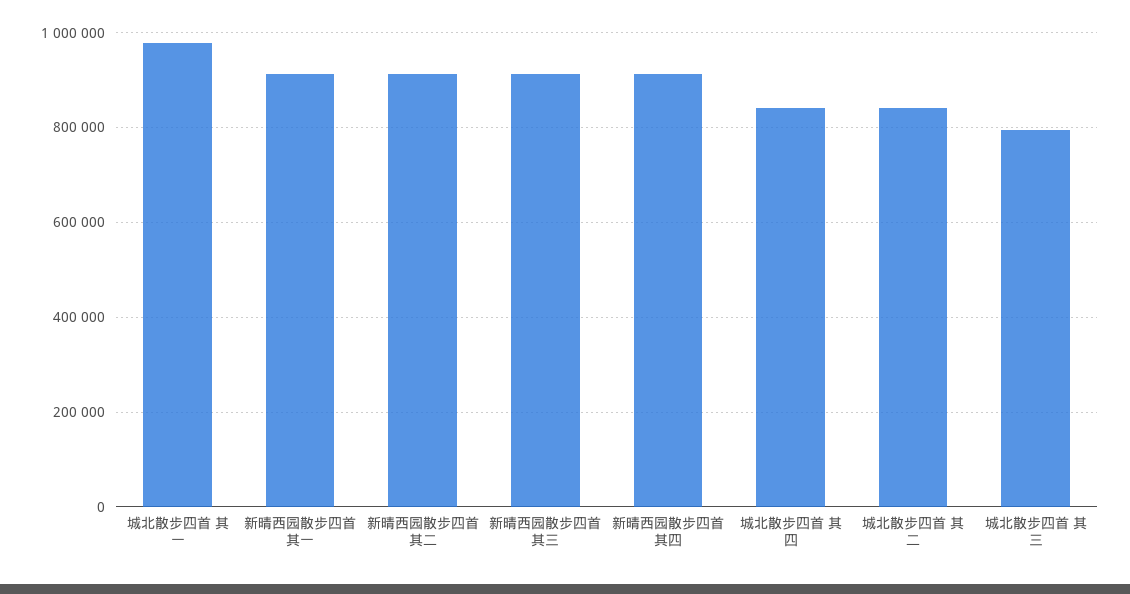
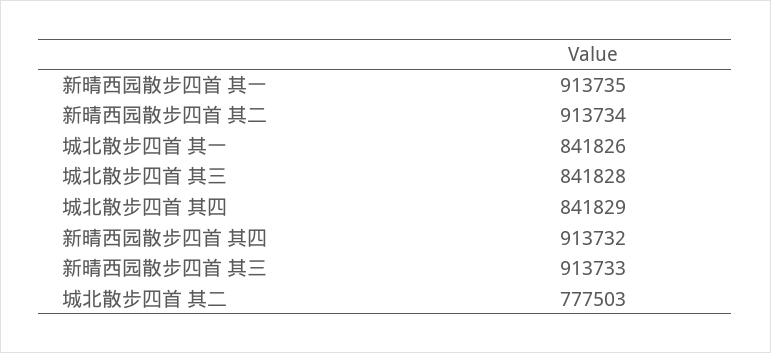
  {
-   "城北散步四首 其一": 980000,
+   "城北散步四首 其一": 841826,
    "新晴西园散步四首 其一": 913735,
    "新晴西园散步四首 其二": 913734,
    "新晴西园散步四首 其三": 913733,
    "新晴西园散步四首 其四": 913732,
    "城北散步四首 其四": 841829,
-   "城北散步四首 其二": 840000,
+   "城北散步四首 其二": 777503,
-   "城北散步四首 其三": 800000
+   "城北散步四首 其三": 841828
  }

